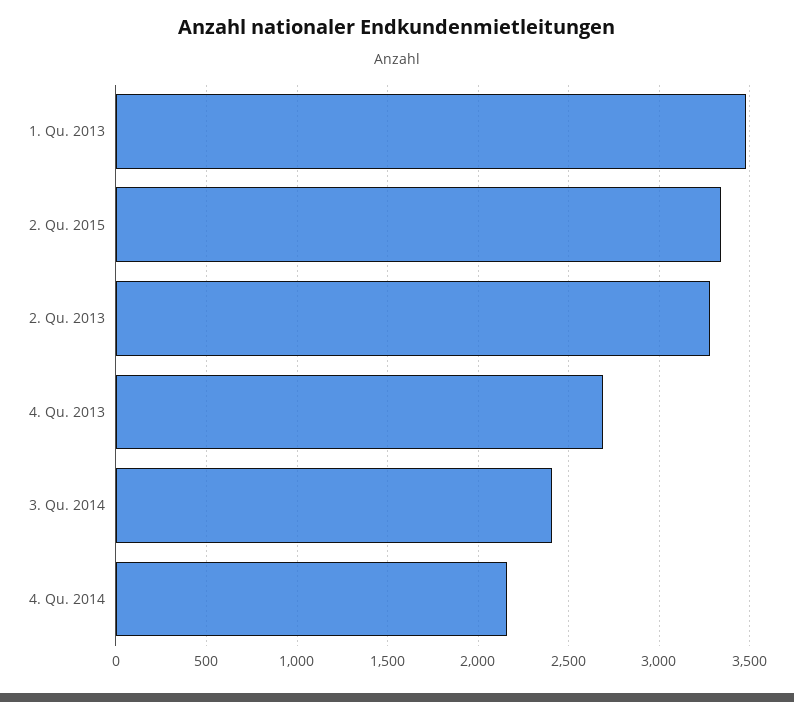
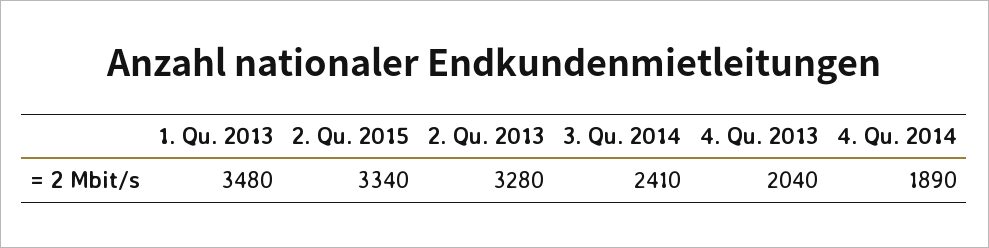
  {
    "1. Qu. 2013": 3480,
    "2. Qu. 2015": 3340,
    "2. Qu. 2013": 3280,
-   "4. Qu. 2013": 2700,
+   "4. Qu. 2013": 2040,
    "3. Qu. 2014": 2410,
-   "4. Qu. 2014": 2150
+   "4. Qu. 2014": 1890
  }

